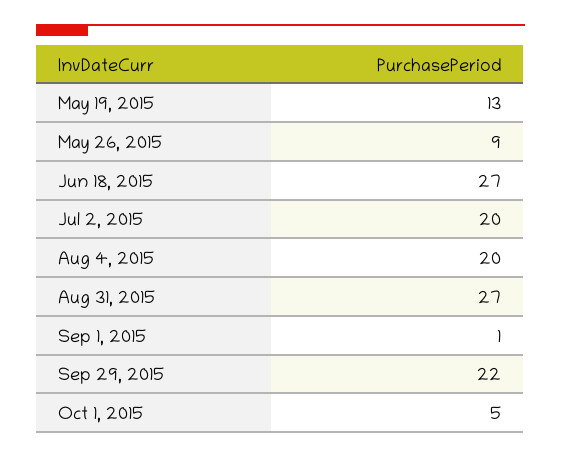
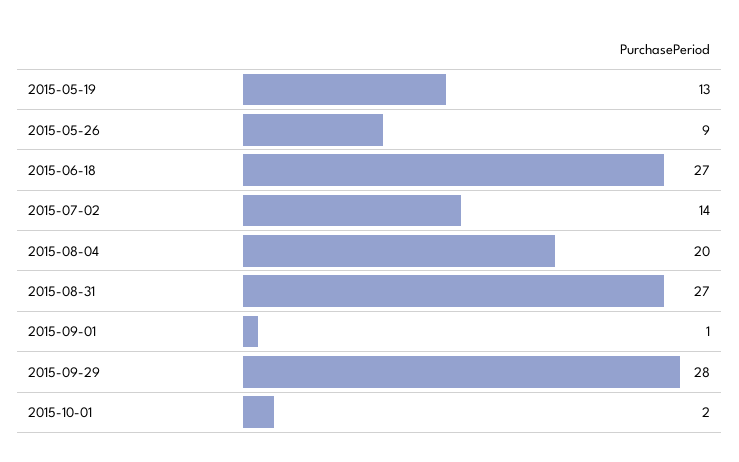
  {
    "May 19, 2015": 13,
    "May 26, 2015": 9,
    "Jun 18, 2015": 27,
-   "Jul 2, 2015": 20,
+   "Jul 2, 2015": 14,
    "Aug 4, 2015": 20,
    "Aug 31, 2015": 27,
    "Sep 1, 2015": 1,
-   "Sep 29, 2015": 22,
+   "Sep 29, 2015": 28,
-   "Oct 1, 2015": 5
+   "Oct 1, 2015": 2
  }

